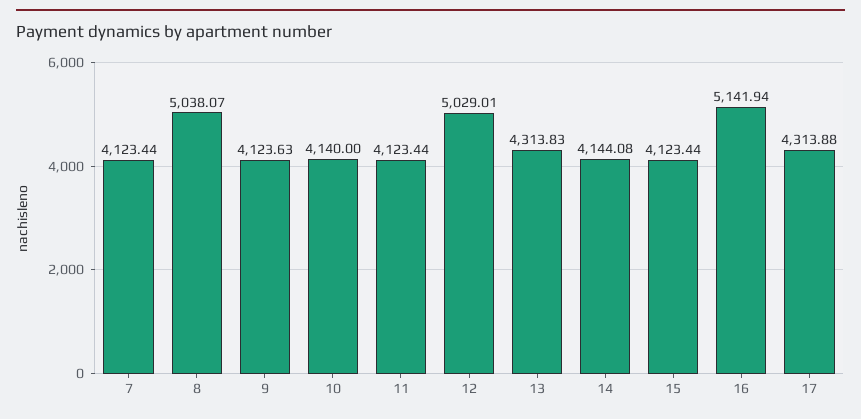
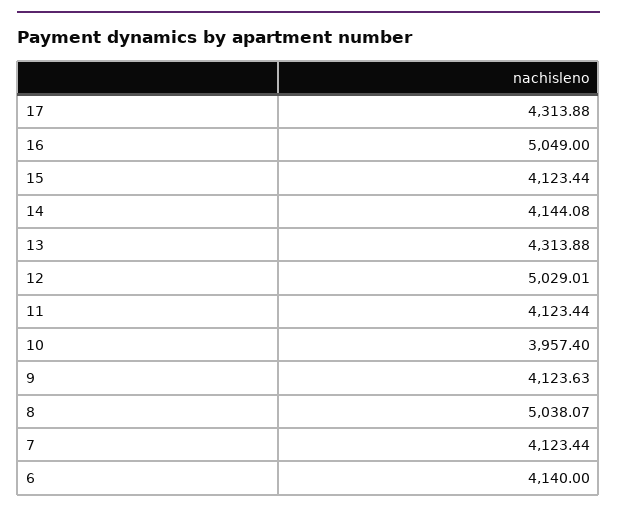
  {
    "7": 4123.44,
    "8": 5038.07,
    "9": 4123.63,
-   "10": 4140,
+   "10": 3957.4,
    "11": 4123.44,
    "12": 5029.01,
-   "13": 4313.83,
+   "13": 4313.88,
    "14": 4144.08,
    "15": 4123.44,
-   "16": 5141.94,
+   "16": 5049,
-   "17": 4313.88
+   "17": 4313.88,
+   "6": 4140
  }

